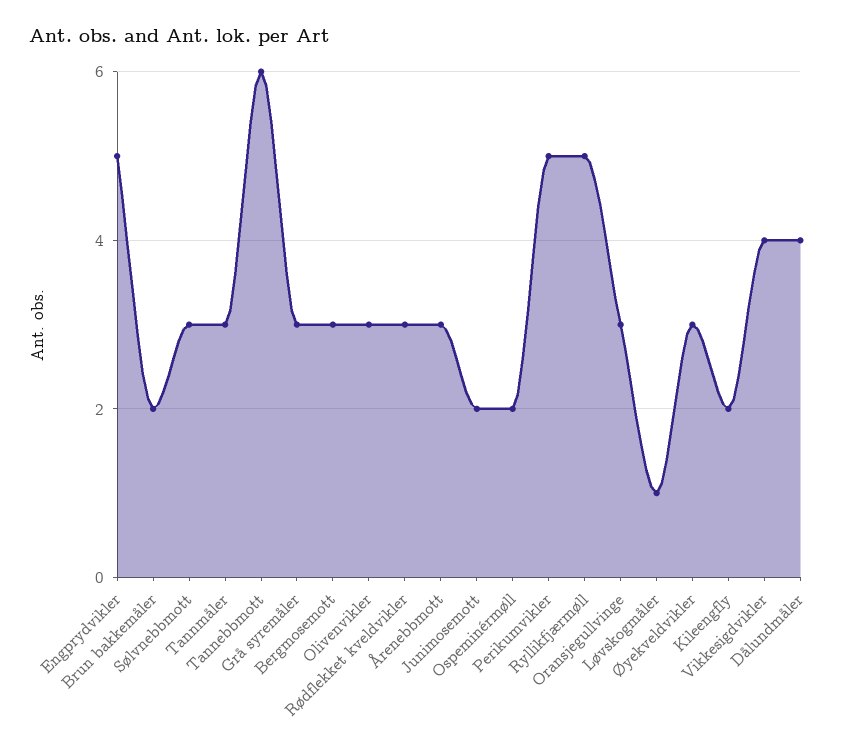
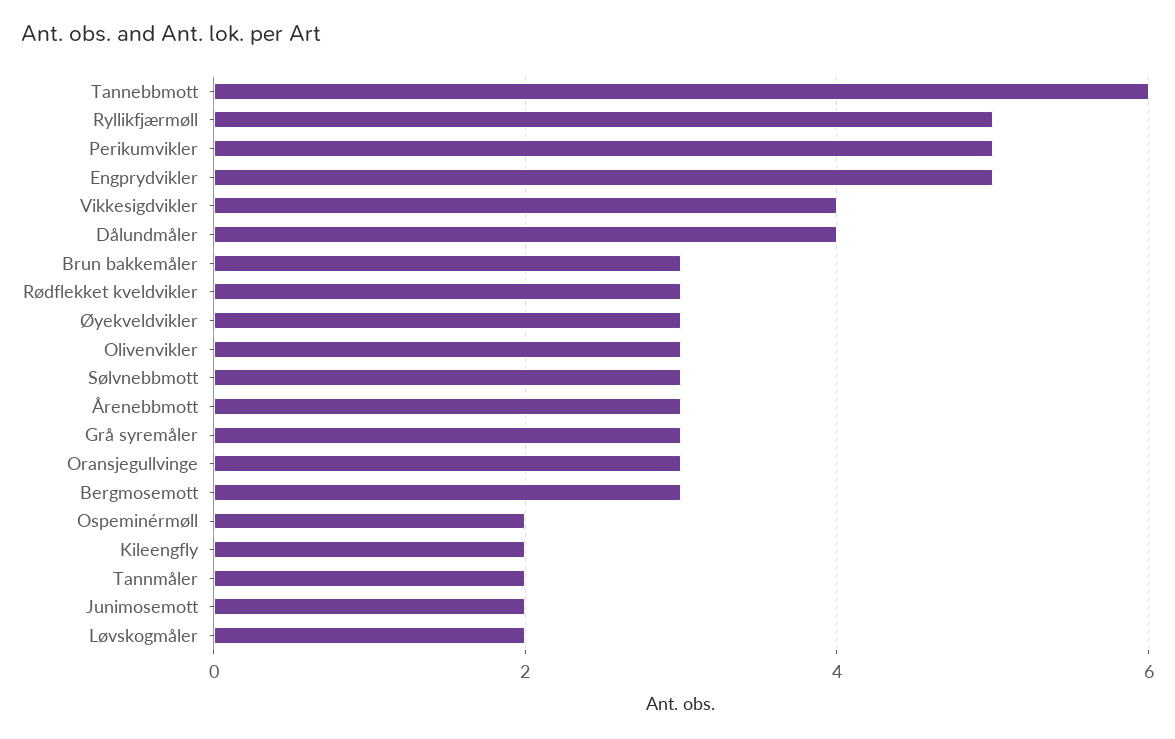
  {
    "Engprydvikler": 5,
-   "Brun bakkemåler": 2,
+   "Brun bakkemåler": 3,
    "Sølvnebbmott": 3,
-   "Tannmåler": 3,
+   "Tannmåler": 2,
    "Tannebbmott": 6,
    "Grå syremåler": 3,
    "Bergmosemott": 3,
    "Olivenvikler": 3,
    "Rødflekket kveldvikler": 3,
    "Årenebbmott": 3,
    "Junimosemott": 2,
    "Ospeminérmøll": 2,
    "Perikumvikler": 5,
    "Ryllikfjærmøll": 5,
    "Oransjegullvinge": 3,
-   "Løvskogmåler": 1,
+   "Løvskogmåler": 2,
    "Øyekveldvikler": 3,
    "Kileengfly": 2,
    "Vikkesigdvikler": 4,
    "Dålundmåler": 4
  }

